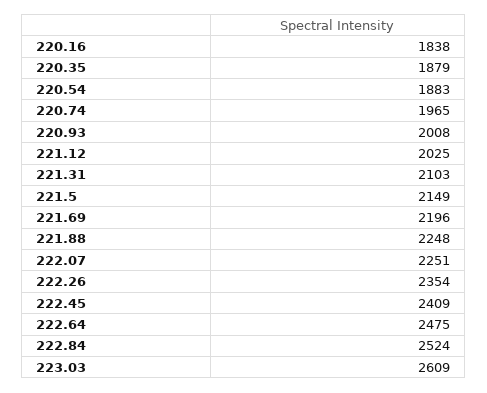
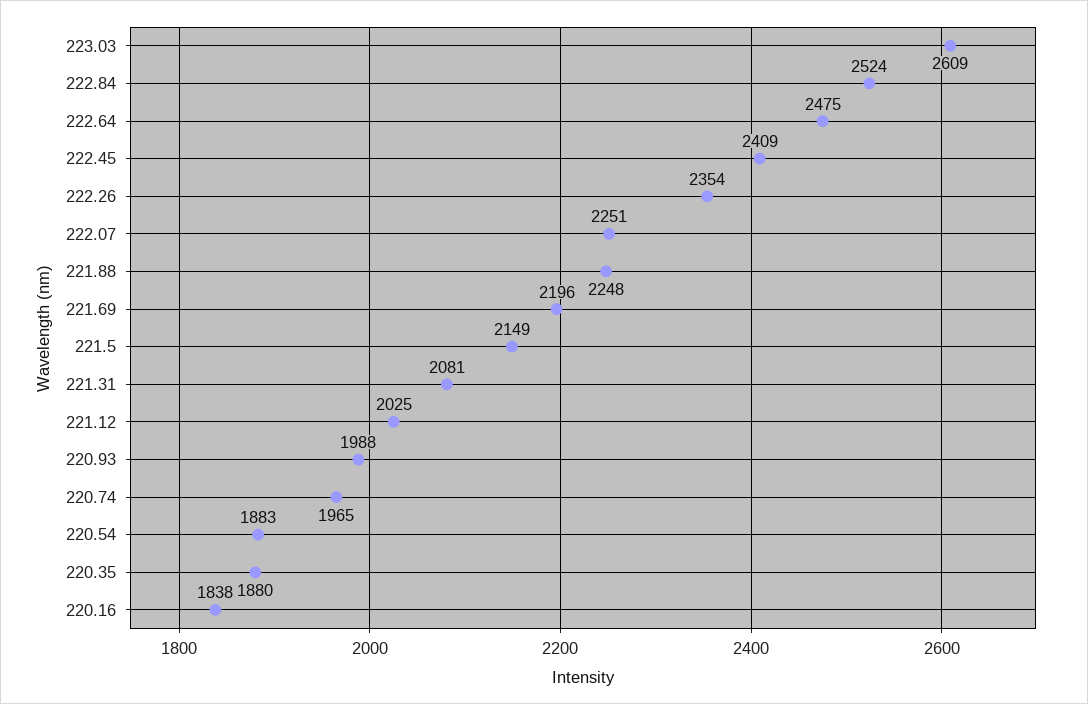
  {
    "220.16": 1838,
-   "220.35": 1879,
+   "220.35": 1880,
    "220.54": 1883,
    "220.74": 1965,
-   "220.93": 2008,
+   "220.93": 1988,
    "221.12": 2025,
-   "221.31": 2103,
+   "221.31": 2081,
    "221.5": 2149,
    "221.69": 2196,
    "221.88": 2248,
    "222.07": 2251,
    "222.26": 2354,
    "222.45": 2409,
    "222.64": 2475,
    "222.84": 2524,
    "223.03": 2609
  }

